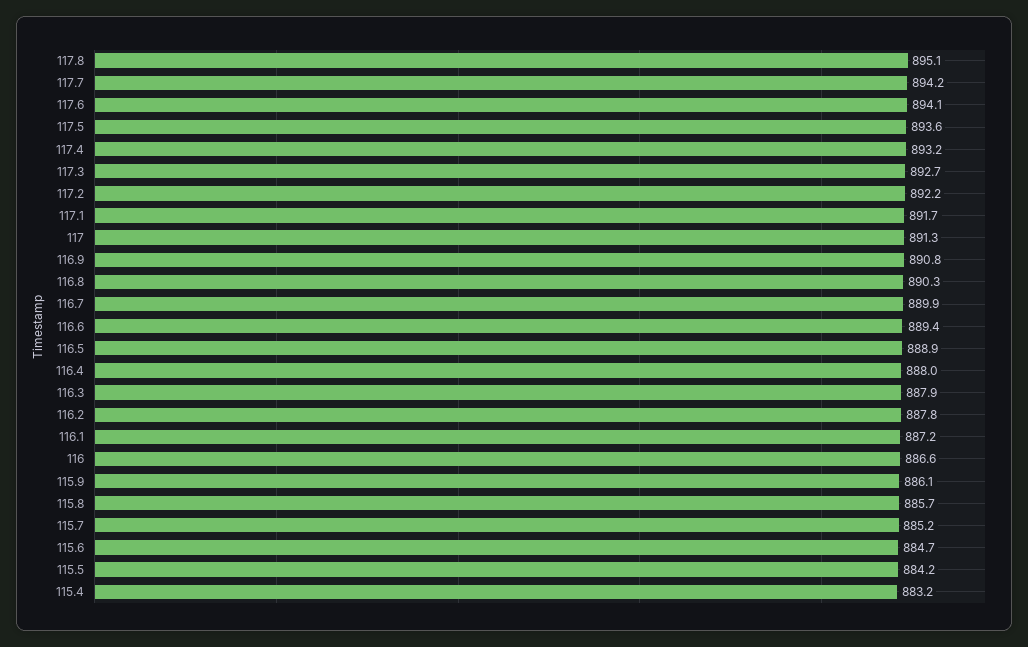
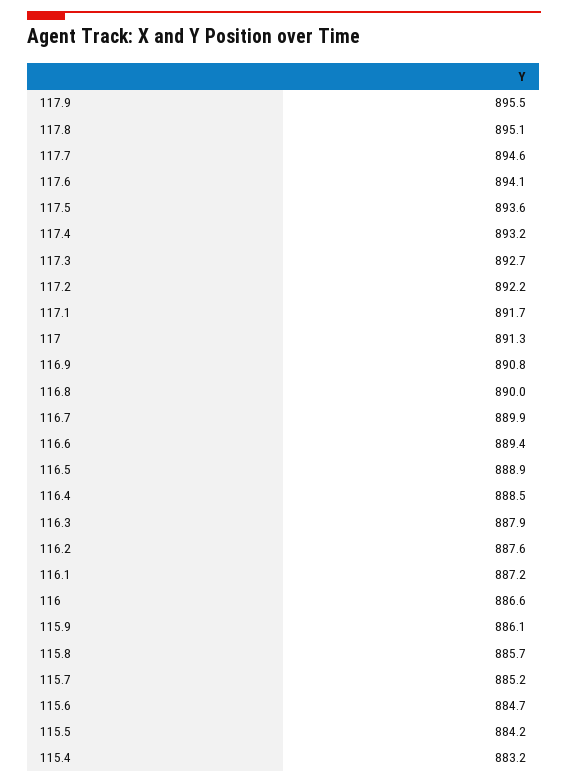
  {
    "117.8": 895.1,
-   "117.7": 894.2,
+   "117.7": 894.6,
    "117.6": 894.1,
    "117.5": 893.6,
    "117.4": 893.2,
    "117.3": 892.7,
    "117.2": 892.2,
    "117.1": 891.7,
    "117": 891.3,
    "116.9": 890.8,
-   "116.8": 890.3,
+   "116.8": 890,
    "116.7": 889.9,
    "116.6": 889.4,
    "116.5": 888.9,
-   "116.4": 888,
+   "116.4": 888.5,
    "116.3": 887.9,
-   "116.2": 887.8,
+   "116.2": 887.6,
    "116.1": 887.2,
    "116": 886.6,
    "115.9": 886.1,
    "115.8": 885.7,
    "115.7": 885.2,
    "115.6": 884.7,
    "115.5": 884.2,
-   "115.4": 883.2
+   "115.4": 883.2,
+   "117.9": 895.5
  }

